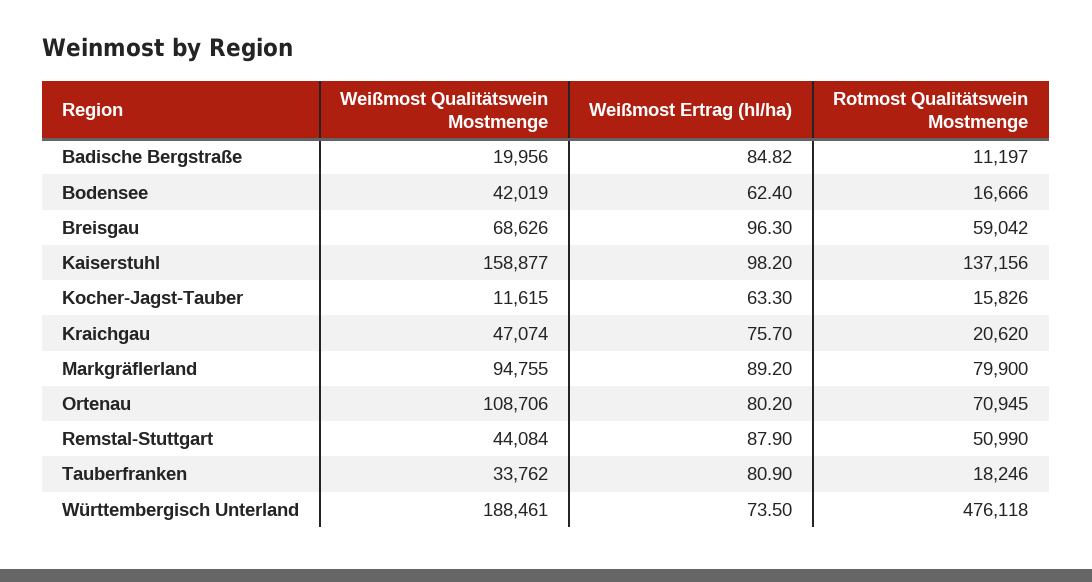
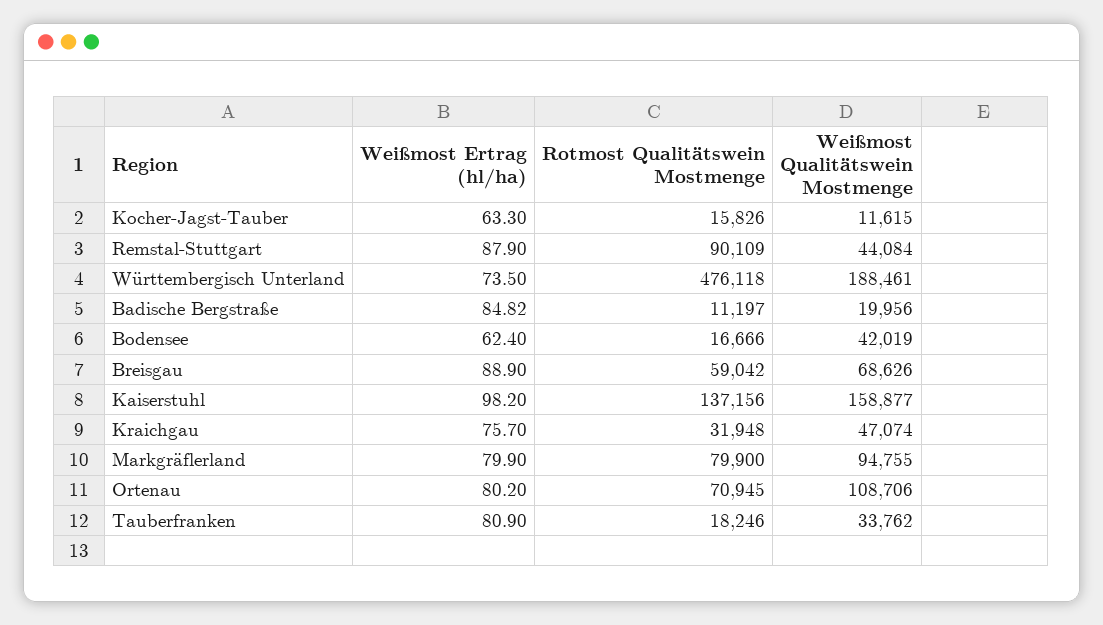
  {
    "Weißmost Qualitätswein Mostmenge": {
      "Badische Bergstraße": 19956,
      "Bodensee": 42019,
      "Breisgau": 68626,
      "Kaiserstuhl": 158877,
      "Kocher-Jagst-Tauber": 11615,
      "Kraichgau": 47074,
      "Markgräflerland": 94755,
      "Ortenau": 108706,
      "Remstal-Stuttgart": 44084,
      "Tauberfranken": 33762,
      "Württembergisch Unterland": 188461
    },
    "Weißmost Ertrag (hl/ha)": {
      "Badische Bergstraße": 84.82,
      "Bodensee": 62.4,
-     "Breisgau": 96.3,
+     "Breisgau": 88.9,
      "Kaiserstuhl": 98.2,
      "Kocher-Jagst-Tauber": 63.3,
      "Kraichgau": 75.7,
-     "Markgräflerland": 89.2,
+     "Markgräflerland": 79.9,
      "Ortenau": 80.2,
      "Remstal-Stuttgart": 87.9,
      "Tauberfranken": 80.9,
      "Württembergisch Unterland": 73.5
    },
    "Rotmost Qualitätswein Mostmenge": {
      "Badische Bergstraße": 11197,
      "Bodensee": 16666,
      "Breisgau": 59042,
      "Kaiserstuhl": 137156,
      "Kocher-Jagst-Tauber": 15826,
-     "Kraichgau": 20620,
+     "Kraichgau": 31948,
      "Markgräflerland": 79900,
      "Ortenau": 70945,
-     "Remstal-Stuttgart": 50990,
+     "Remstal-Stuttgart": 90109,
      "Tauberfranken": 18246,
      "Württembergisch Unterland": 476118
    }
  }

